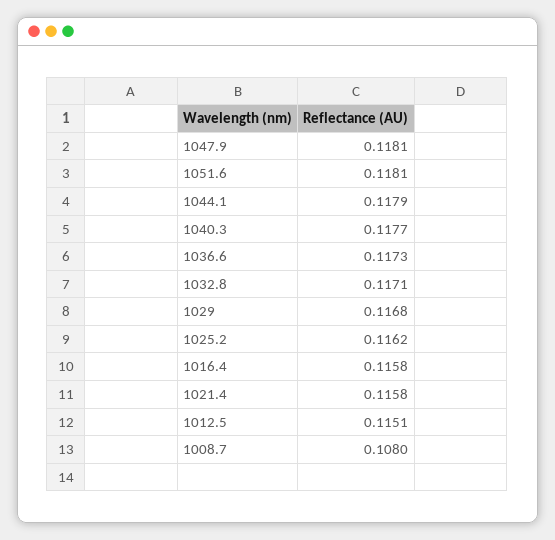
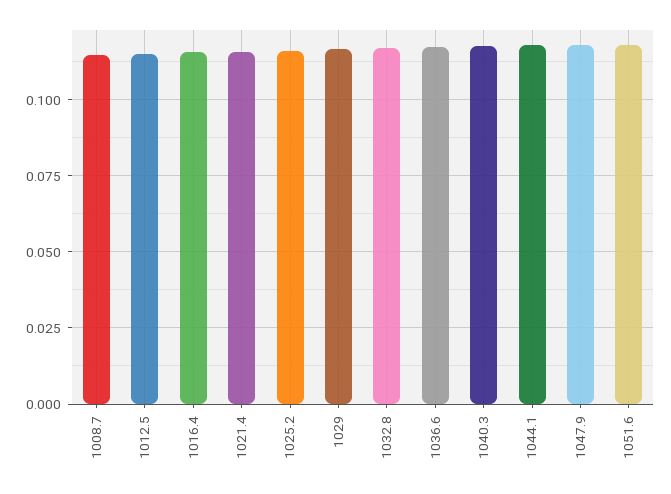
  {
    "1047.9": 0.1181,
    "1051.6": 0.1181,
    "1044.1": 0.1179,
    "1040.3": 0.1177,
    "1036.6": 0.1173,
    "1032.8": 0.1171,
    "1029": 0.1168,
    "1025.2": 0.1162,
    "1016.4": 0.1158,
    "1021.4": 0.1158,
    "1012.5": 0.1151,
-   "1008.7": 0.108
+   "1008.7": 0.115
  }

